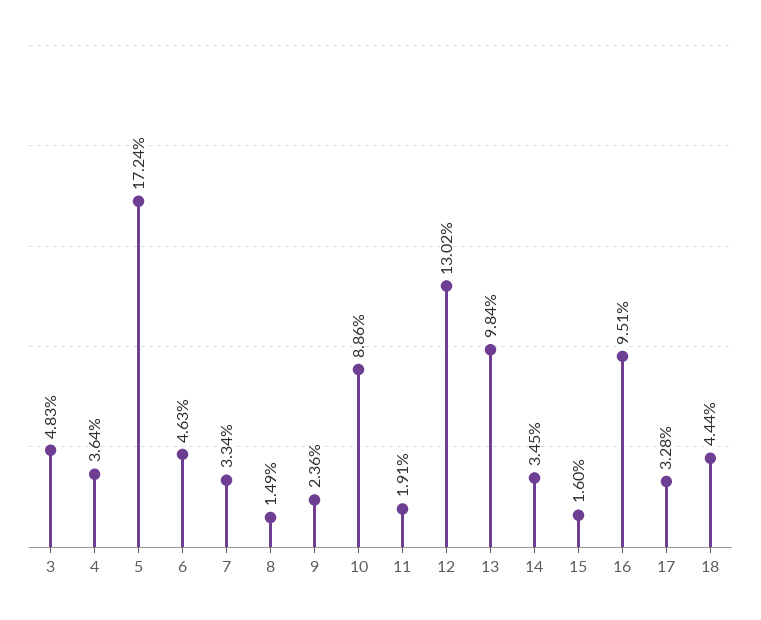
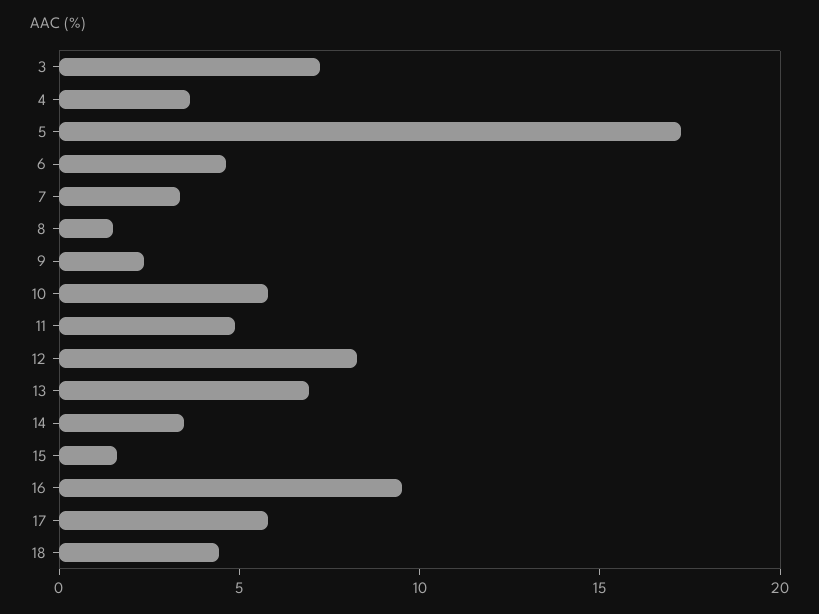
  {
-   "3": 4.83,
+   "3": 7,
    "4": 3.64,
    "5": 17.24,
    "6": 4.63,
    "7": 3.34,
    "8": 1.49,
    "9": 2.36,
-   "10": 8.86,
+   "10": 6,
-   "11": 1.91,
+   "11": 5,
-   "12": 13.02,
+   "12": 8,
-   "13": 9.84,
+   "13": 7,
    "14": 3.45,
    "15": 1.6,
    "16": 9.51,
-   "17": 3.28,
+   "17": 6,
    "18": 4.44
  }

